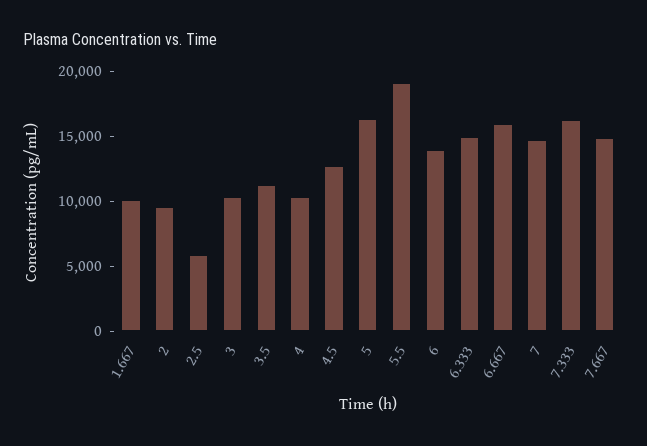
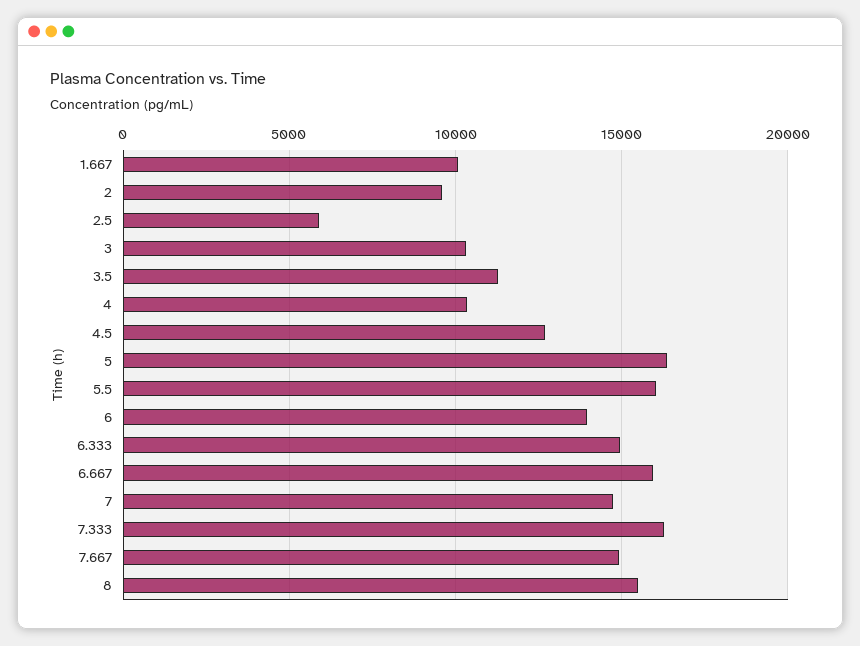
  {
    "1.667": 10000,
    "2": 9500,
    "2.5": 6000,
    "3": 10500,
    "3.5": 11500,
    "4": 10500,
    "4.5": 12500,
    "5": 16500,
-   "5.5": 19000,
+   "5.5": 16000,
    "6": 14000,
    "6.333": 15000,
    "6.667": 16000,
    "7": 14500,
    "7.333": 16500,
-   "7.667": 15000
+   "7.667": 15000,
+   "8": 15500
  }

